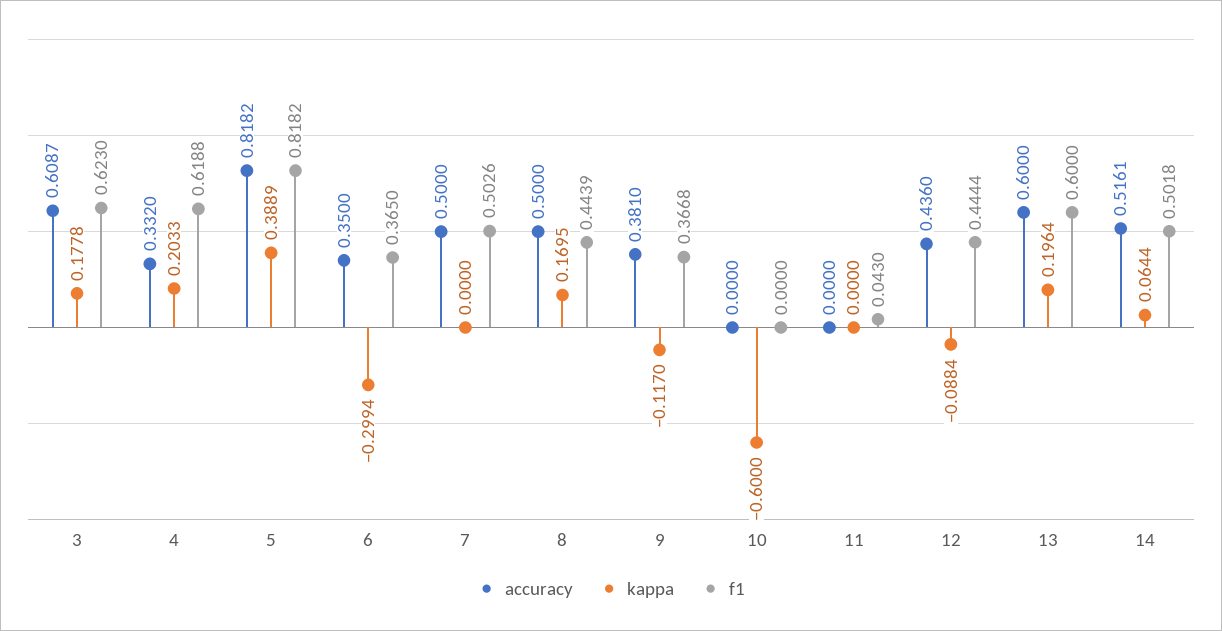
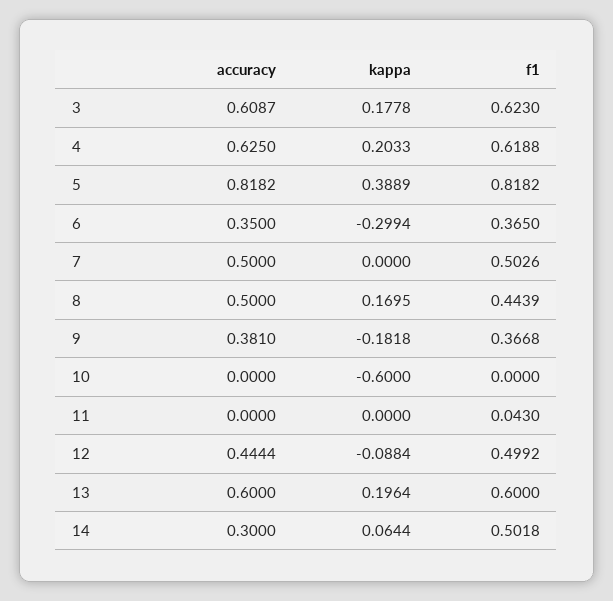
  {
    "accuracy": {
      "3": 0.6087,
-     "4": 0.332,
+     "4": 0.625,
      "5": 0.8182,
      "6": 0.35,
      "7": 0.5,
      "8": 0.5,
      "9": 0.381,
      "10": 0,
      "11": 0,
-     "12": 0.436,
+     "12": 0.4444,
      "13": 0.6,
-     "14": 0.5161
+     "14": 0.3
    },
    "kappa": {
      "3": 0.1778,
      "4": 0.2033,
      "5": 0.3889,
      "6": -0.2994,
      "7": 0,
      "8": 0.1695,
-     "9": -0.117,
+     "9": -0.1818,
      "10": -0.6,
      "11": 0,
      "12": -0.0884,
      "13": 0.1964,
      "14": 0.0644
    },
    "f1": {
      "3": 0.623,
      "4": 0.6188,
      "5": 0.8182,
      "6": 0.365,
      "7": 0.5026,
      "8": 0.4439,
      "9": 0.3668,
      "10": 0,
      "11": 0.043,
-     "12": 0.4444,
+     "12": 0.4992,
      "13": 0.6,
      "14": 0.5018
    }
  }

